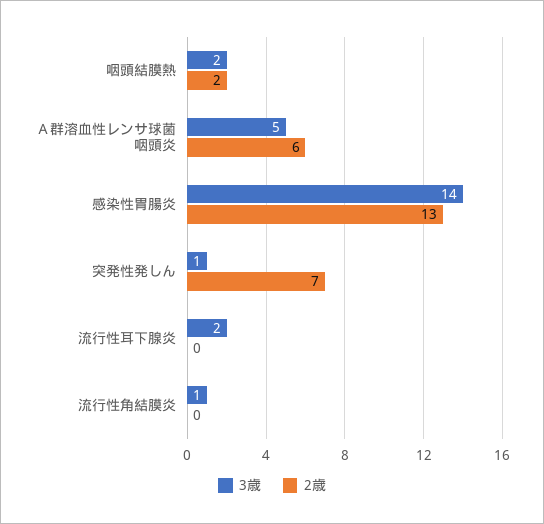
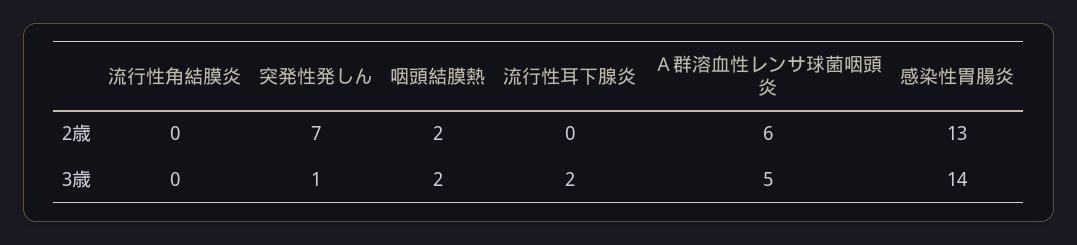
  {
    "3歳": {
      "咽頭結膜熱": 2,
      "Ａ群溶血性レンサ球菌咽頭炎": 5,
      "感染性胃腸炎": 14,
      "突発性発しん": 1,
      "流行性耳下腺炎": 2,
-     "流行性角結膜炎": 1
+     "流行性角結膜炎": 0
    },
    "2歳": {
      "咽頭結膜熱": 2,
      "Ａ群溶血性レンサ球菌咽頭炎": 6,
      "感染性胃腸炎": 13,
      "突発性発しん": 7,
      "流行性耳下腺炎": 0,
      "流行性角結膜炎": 0
    }
  }

